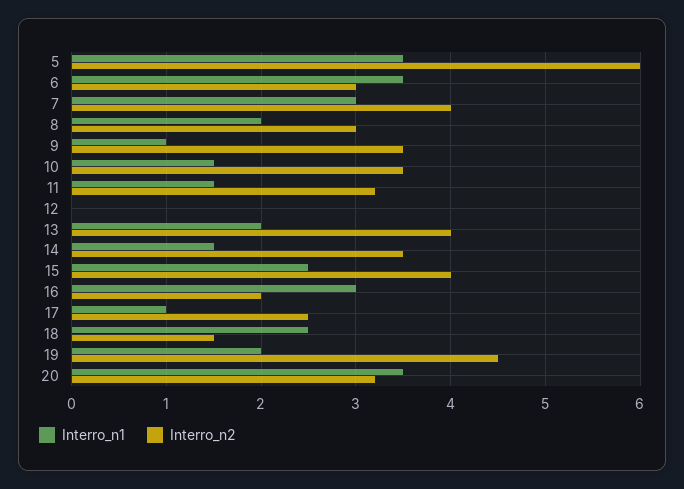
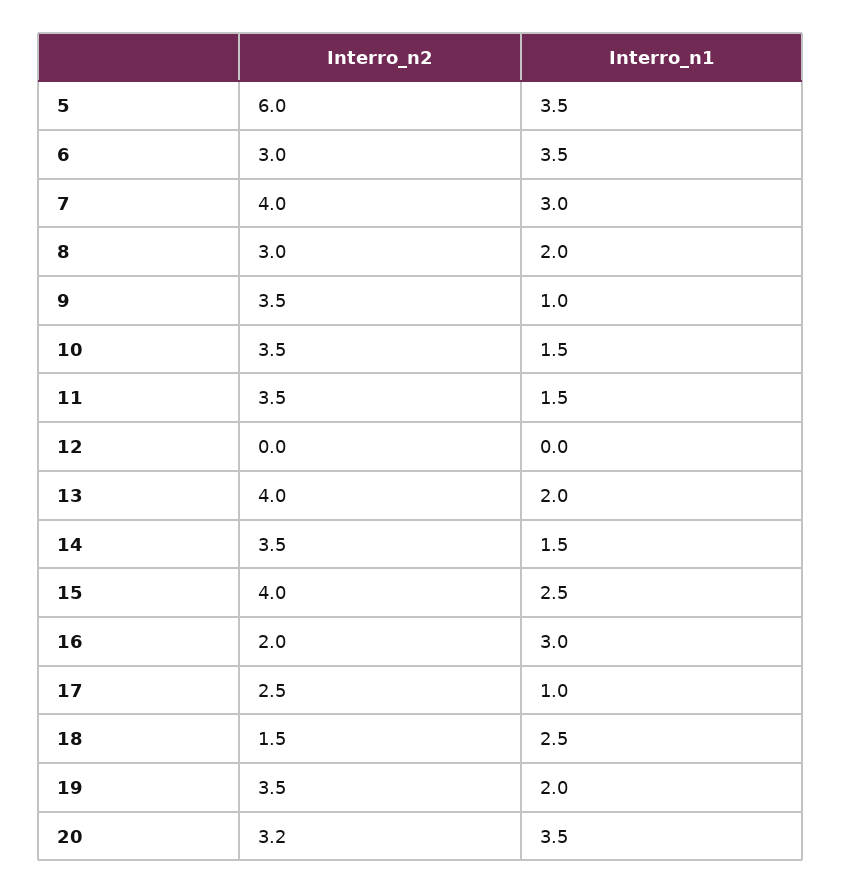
  {
    "Interro_n1": {
      "5": 3.5,
      "6": 3.5,
      "7": 3,
      "8": 2,
      "9": 1,
      "10": 1.5,
      "11": 1.5,
      "12": 0,
      "13": 2,
      "14": 1.5,
      "15": 2.5,
      "16": 3,
      "17": 1,
      "18": 2.5,
      "19": 2,
      "20": 3.5
    },
    "Interro_n2": {
      "5": 6,
      "6": 3,
      "7": 4,
      "8": 3,
      "9": 3.5,
      "10": 3.5,
-     "11": 3.2,
+     "11": 3.5,
      "12": 0,
      "13": 4,
      "14": 3.5,
      "15": 4,
      "16": 2,
      "17": 2.5,
      "18": 1.5,
-     "19": 4.5,
+     "19": 3.5,
      "20": 3.2
    }
  }

